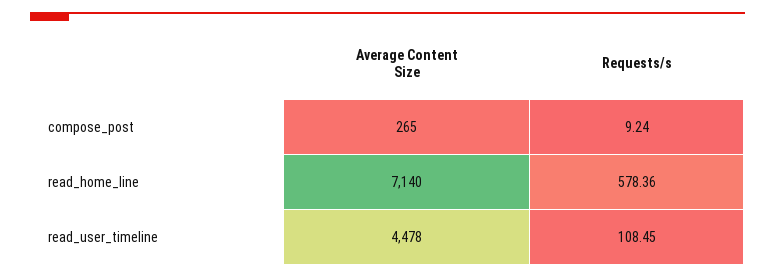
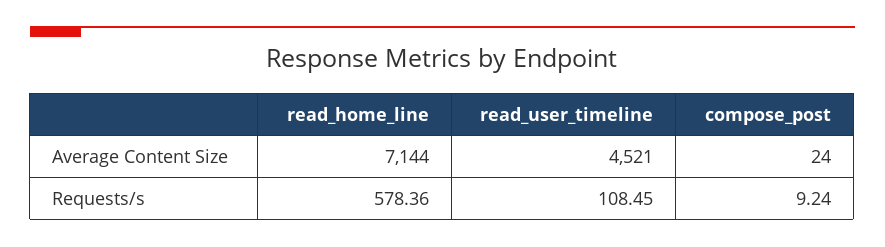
  {
    "Average Content Size": {
-     "compose_post": 265,
+     "compose_post": 24,
-     "read_home_line": 7140,
+     "read_home_line": 7144,
-     "read_user_timeline": 4478
+     "read_user_timeline": 4521
    },
    "Requests/s": {
      "compose_post": 9.24,
      "read_home_line": 578.36,
      "read_user_timeline": 108.45
    }
  }

